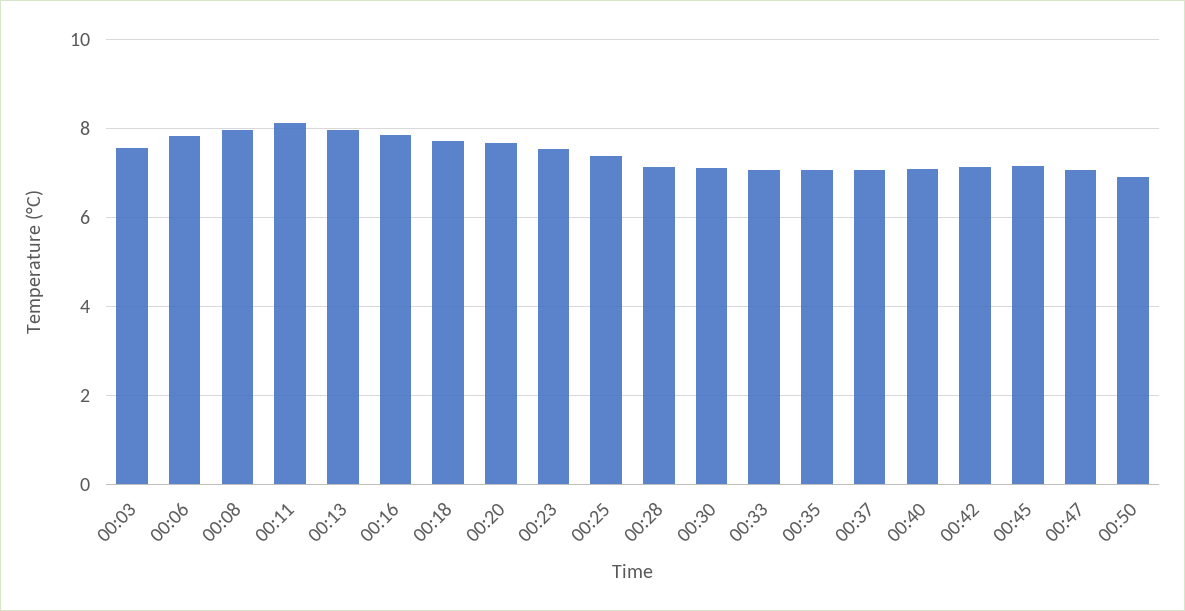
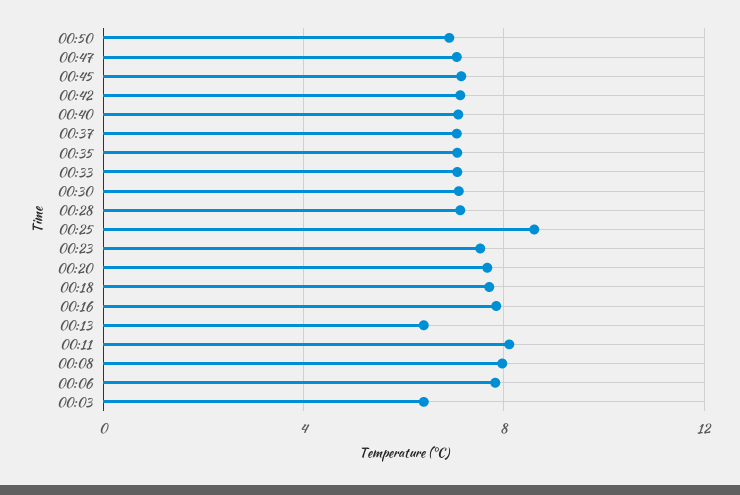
  {
-   "00:03": 7.6,
+   "00:03": 6.5,
    "00:06": 7.8,
    "00:08": 8,
    "00:11": 8.2,
-   "00:13": 8,
+   "00:13": 6.5,
    "00:16": 7.8,
    "00:18": 7.8,
    "00:20": 7.6,
    "00:23": 7.6,
-   "00:25": 7.4,
+   "00:25": 8.5,
    "00:28": 7.2,
    "00:30": 7.2,
    "00:33": 7,
    "00:35": 7,
    "00:37": 7,
    "00:40": 7,
    "00:42": 7.2,
    "00:45": 7.2,
    "00:47": 7,
    "00:50": 7
  }

